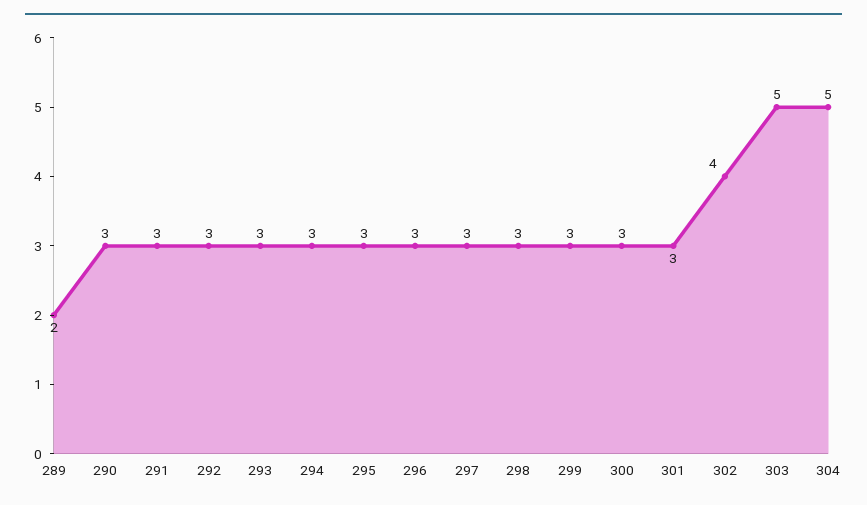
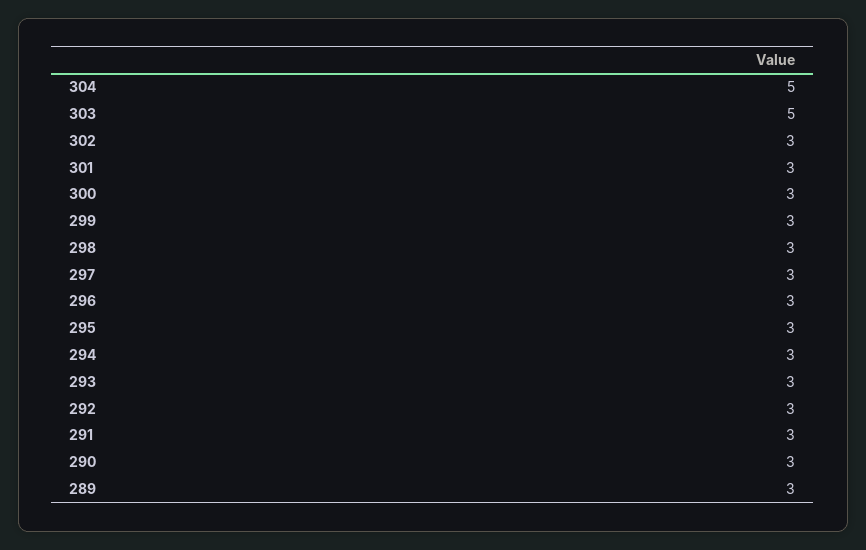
  {
-   "289": 2,
+   "289": 3,
    "290": 3,
    "291": 3,
    "292": 3,
    "293": 3,
    "294": 3,
    "295": 3,
    "296": 3,
    "297": 3,
    "298": 3,
    "299": 3,
    "300": 3,
    "301": 3,
-   "302": 4,
+   "302": 3,
    "303": 5,
    "304": 5
  }

